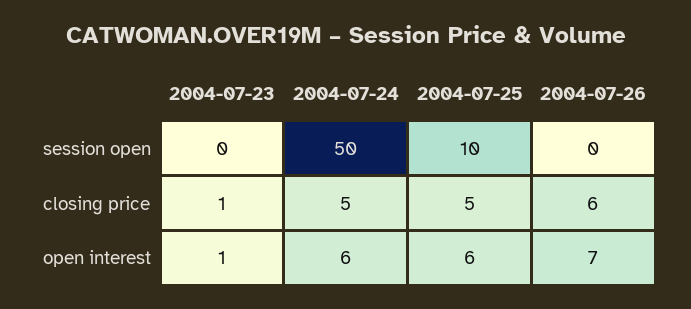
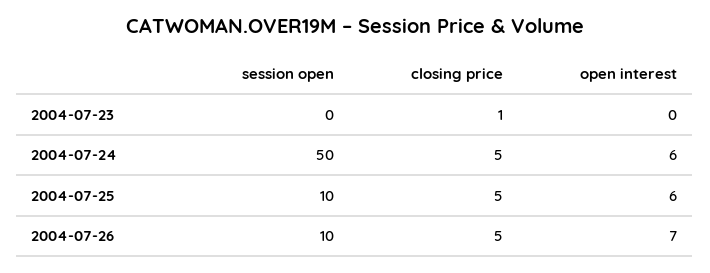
  {
    "2004-07-23": {
      "session open": 0,
      "closing price": 1,
-     "open interest": 1
+     "open interest": 0
    },
    "2004-07-24": {
      "session open": 50,
      "closing price": 5,
      "open interest": 6
    },
    "2004-07-25": {
      "session open": 10,
      "closing price": 5,
      "open interest": 6
    },
    "2004-07-26": {
-     "session open": 0,
+     "session open": 10,
-     "closing price": 6,
+     "closing price": 5,
      "open interest": 7
    }
  }

